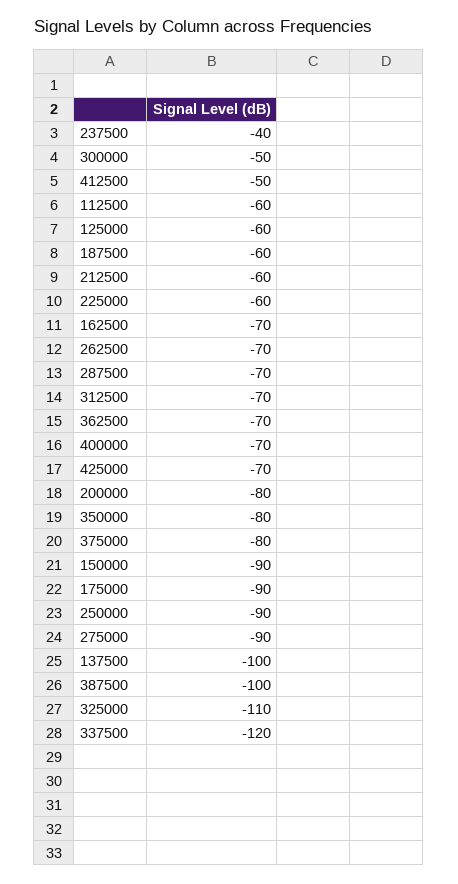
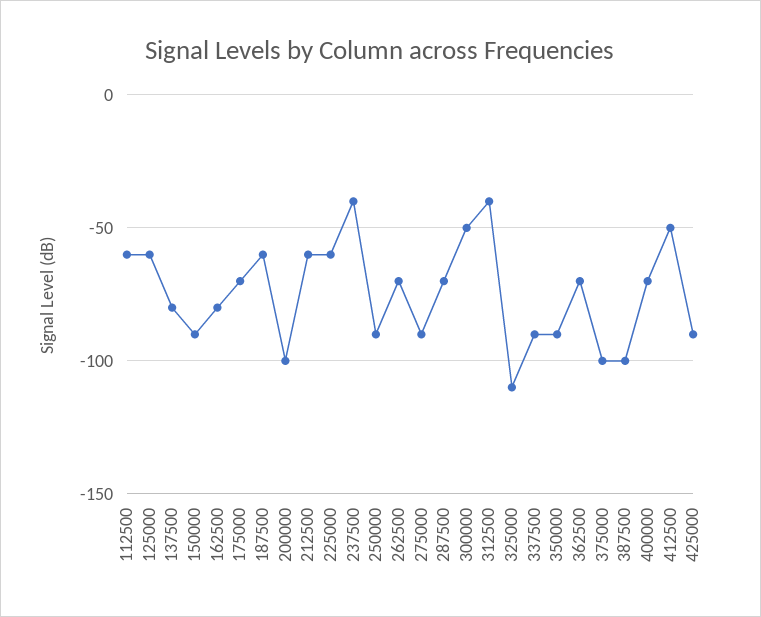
  {
    "237500": -40,
    "300000": -50,
    "412500": -50,
    "112500": -60,
    "125000": -60,
    "187500": -60,
    "212500": -60,
    "225000": -60,
-   "162500": -70,
+   "162500": -80,
    "262500": -70,
    "287500": -70,
-   "312500": -70,
+   "312500": -40,
    "362500": -70,
    "400000": -70,
-   "425000": -70,
+   "425000": -90,
-   "200000": -80,
+   "200000": -100,
-   "350000": -80,
+   "350000": -90,
-   "375000": -80,
+   "375000": -100,
    "150000": -90,
-   "175000": -90,
+   "175000": -70,
    "250000": -90,
    "275000": -90,
-   "137500": -100,
+   "137500": -80,
    "387500": -100,
    "325000": -110,
-   "337500": -120
+   "337500": -90
  }

